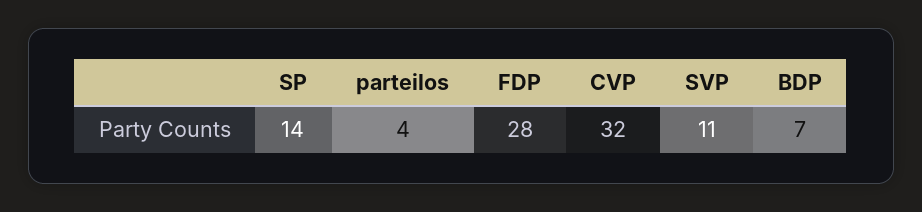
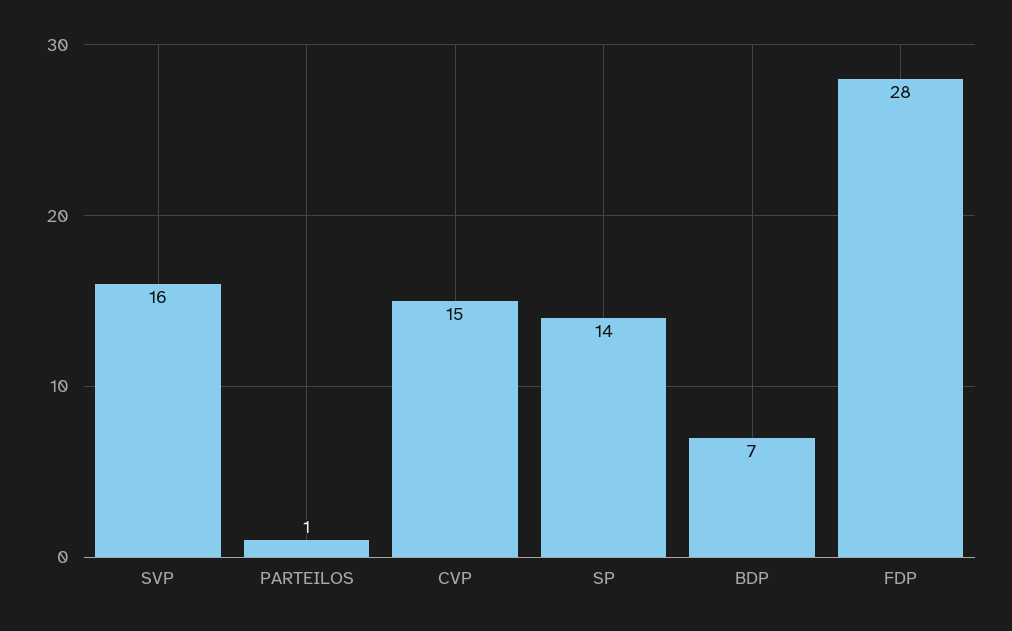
  {
    "SP": 14,
-   "parteilos": 4,
+   "parteilos": 1,
    "FDP": 28,
-   "CVP": 32,
+   "CVP": 15,
-   "SVP": 11,
+   "SVP": 16,
    "BDP": 7
  }

